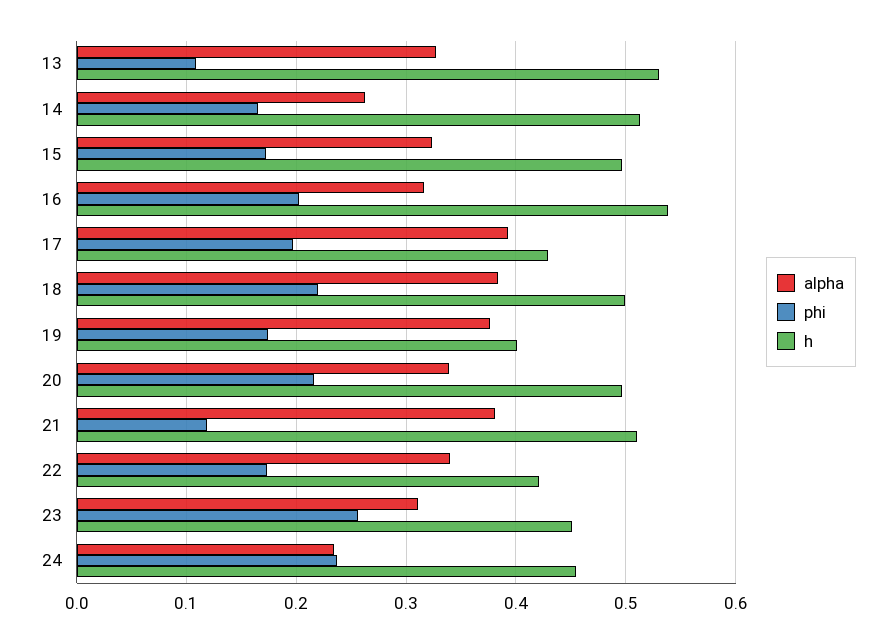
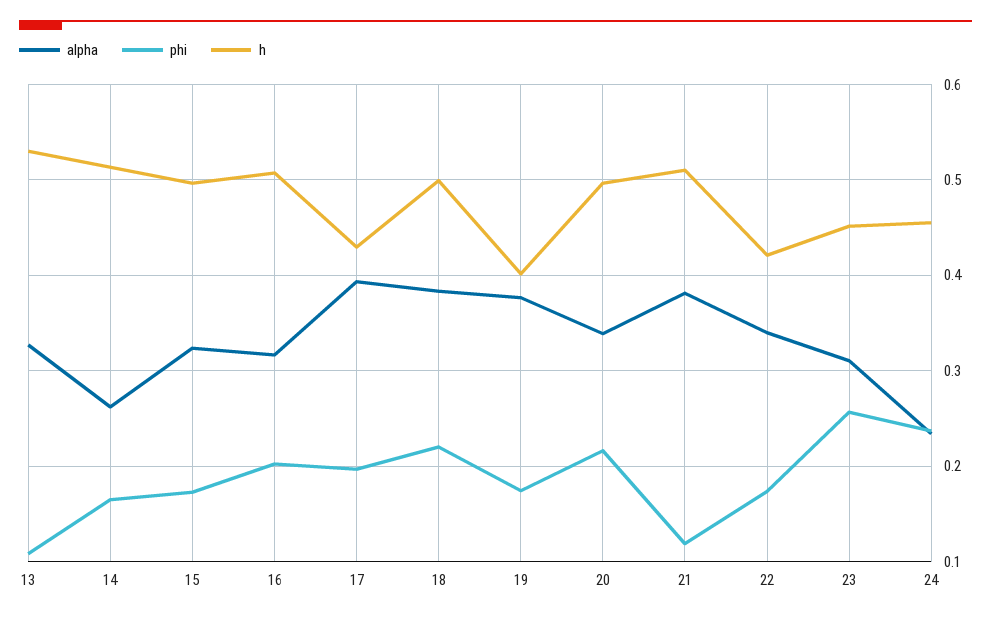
  {
    "alpha": {
      "13": 0.33,
      "14": 0.26,
      "15": 0.32,
      "16": 0.32,
      "17": 0.39,
      "18": 0.38,
      "19": 0.38,
      "20": 0.34,
      "21": 0.38,
      "22": 0.34,
      "23": 0.31,
      "24": 0.23
    },
    "phi": {
      "13": 0.11,
      "14": 0.16,
      "15": 0.17,
      "16": 0.2,
      "17": 0.2,
      "18": 0.22,
      "19": 0.17,
      "20": 0.22,
      "21": 0.12,
      "22": 0.17,
      "23": 0.26,
      "24": 0.24
    },
    "h": {
      "13": 0.53,
      "14": 0.51,
      "15": 0.5,
-     "16": 0.54,
+     "16": 0.51,
      "17": 0.43,
      "18": 0.5,
      "19": 0.4,
      "20": 0.5,
      "21": 0.51,
      "22": 0.42,
      "23": 0.45,
      "24": 0.46
    }
  }

